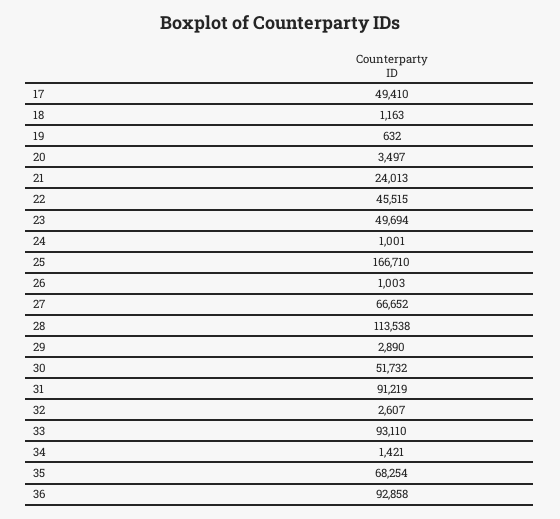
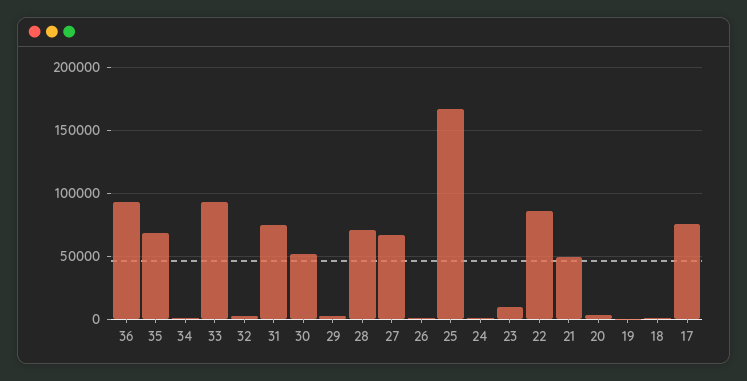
  {
-   "17": 49410,
+   "17": 75000,
    "18": 1163,
    "19": 632,
    "20": 3497,
-   "21": 24013,
+   "21": 50000,
-   "22": 45515,
+   "22": 85000,
-   "23": 49694,
+   "23": 10000,
    "24": 1001,
    "25": 166710,
    "26": 1003,
    "27": 66652,
-   "28": 113538,
+   "28": 70000,
    "29": 2890,
    "30": 51732,
-   "31": 91219,
+   "31": 75000,
    "32": 2607,
    "33": 93110,
    "34": 1421,
    "35": 68254,
    "36": 92858
  }

